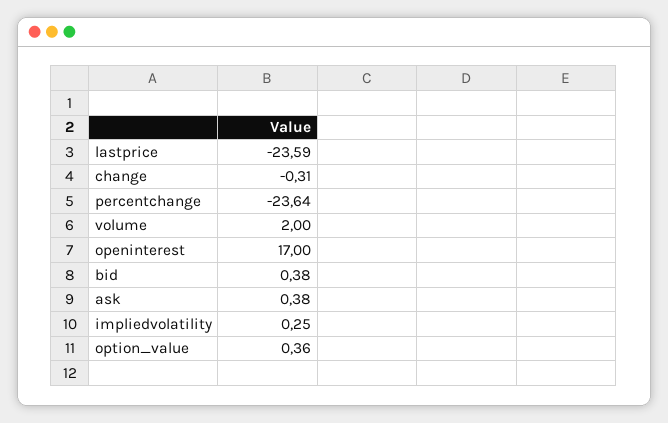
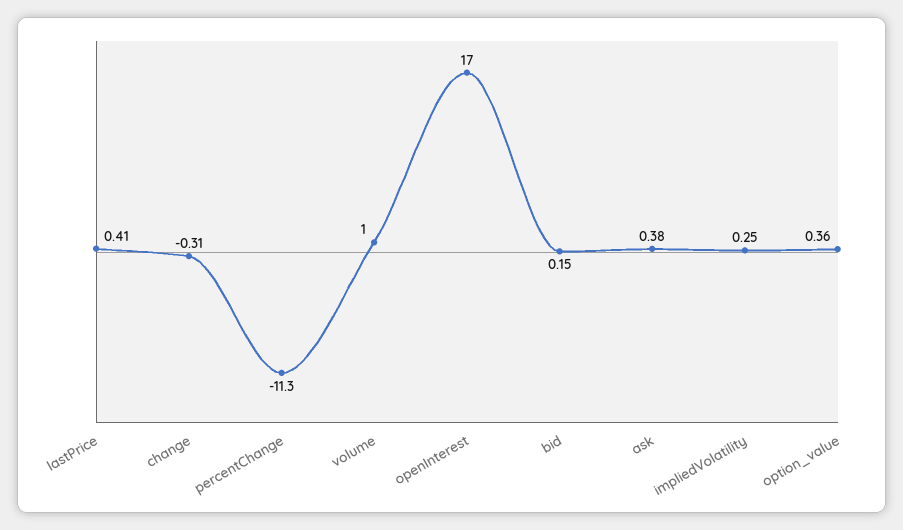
  {
-   "lastprice": -23.59,
+   "lastprice": 0.41,
    "change": -0.31,
-   "percentchange": -23.64,
+   "percentchange": -11.3,
-   "volume": 2,
+   "volume": 1,
    "openinterest": 17,
-   "bid": 0.38,
+   "bid": 0.15,
    "ask": 0.38,
    "impliedvolatility": 0.25,
    "option_value": 0.36
  }

